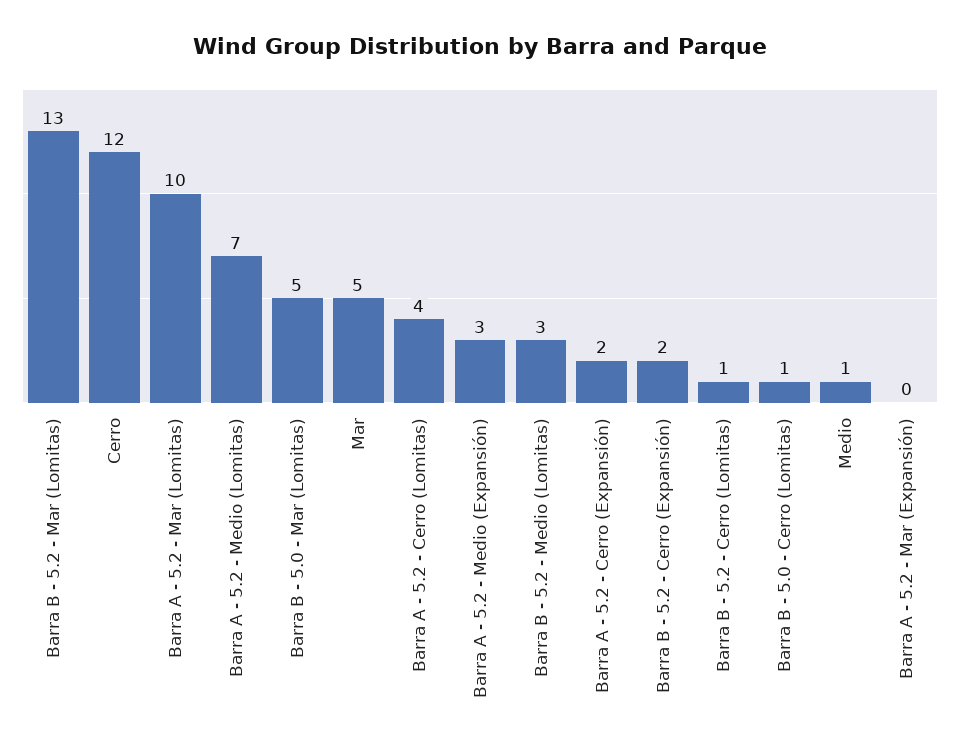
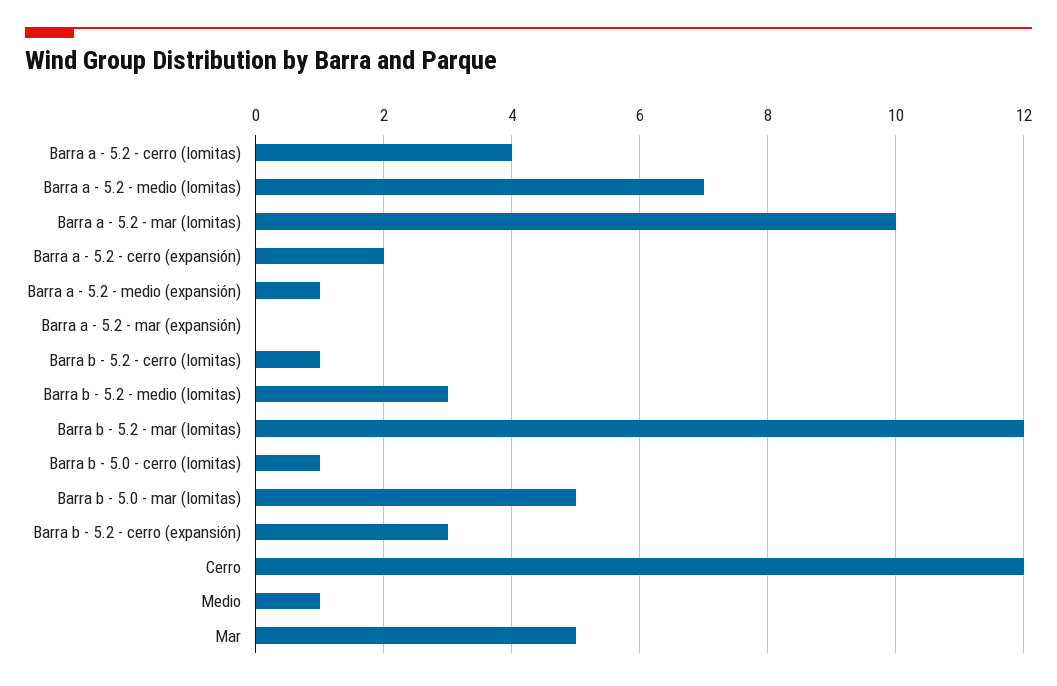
  {
-   "Barra B - 5.2 - Mar (Lomitas)": 13,
+   "Barra B - 5.2 - Mar (Lomitas)": 12,
    "Cerro": 12,
    "Barra A - 5.2 - Mar (Lomitas)": 10,
    "Barra A - 5.2 - Medio (Lomitas)": 7,
    "Barra B - 5.0 - Mar (Lomitas)": 5,
    "Mar": 5,
    "Barra A - 5.2 - Cerro (Lomitas)": 4,
-   "Barra A - 5.2 - Medio (Expansión)": 3,
+   "Barra A - 5.2 - Medio (Expansión)": 1,
    "Barra B - 5.2 - Medio (Lomitas)": 3,
    "Barra A - 5.2 - Cerro (Expansión)": 2,
-   "Barra B - 5.2 - Cerro (Expansión)": 2,
+   "Barra B - 5.2 - Cerro (Expansión)": 3,
    "Barra B - 5.2 - Cerro (Lomitas)": 1,
    "Barra B - 5.0 - Cerro (Lomitas)": 1,
    "Medio": 1,
    "Barra A - 5.2 - Mar (Expansión)": 0
  }

